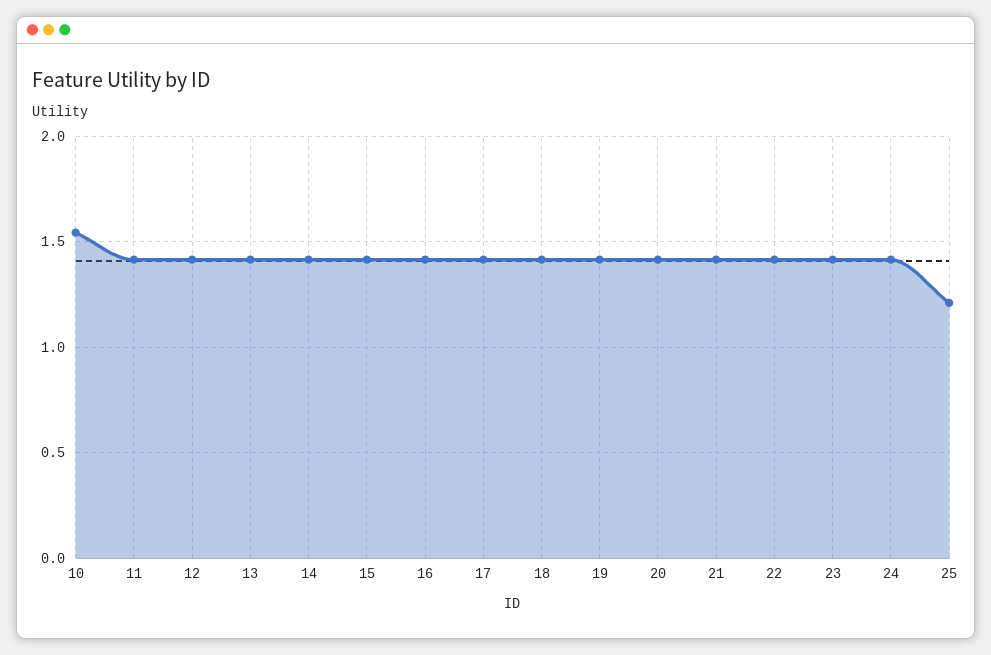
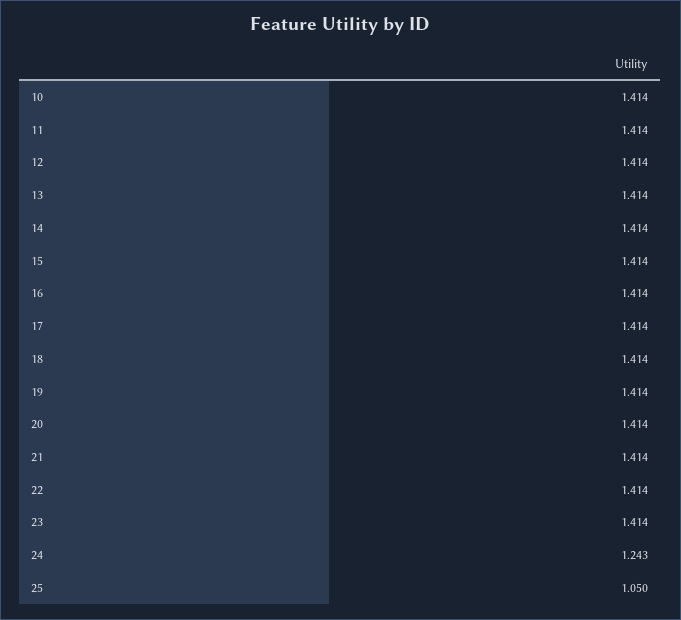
  {
-   "10": 1.55,
+   "10": 1.414,
    "11": 1.414,
    "12": 1.414,
    "13": 1.414,
    "14": 1.414,
    "15": 1.414,
    "16": 1.414,
    "17": 1.414,
    "18": 1.414,
    "19": 1.414,
    "20": 1.414,
    "21": 1.414,
    "22": 1.414,
    "23": 1.414,
-   "24": 1.4,
+   "24": 1.243,
-   "25": 1.2
+   "25": 1.05
  }

